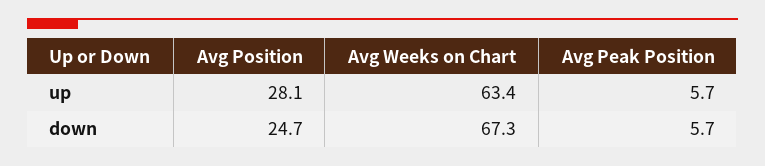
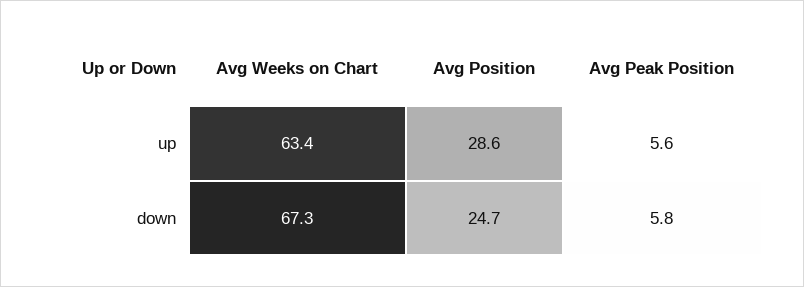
  {
    "Avg Position": {
-     "up": 28.1,
+     "up": 28.6,
      "down": 24.7
    },
    "Avg Weeks on Chart": {
      "up": 63.4,
      "down": 67.3
    },
    "Avg Peak Position": {
-     "up": 5.7,
+     "up": 5.6,
-     "down": 5.7
+     "down": 5.8
    }
  }

